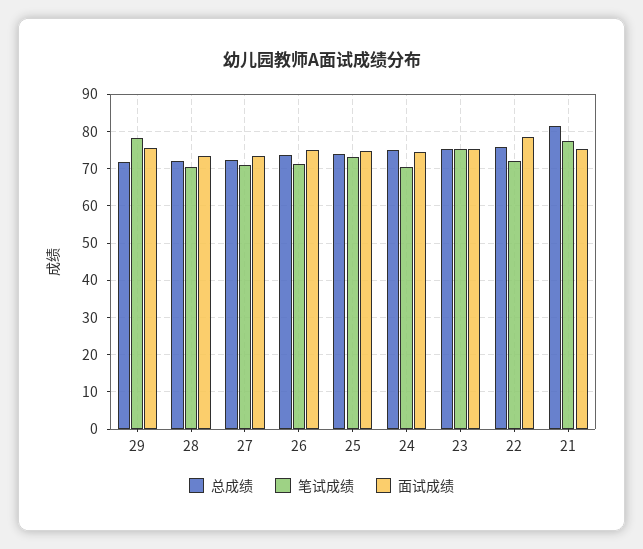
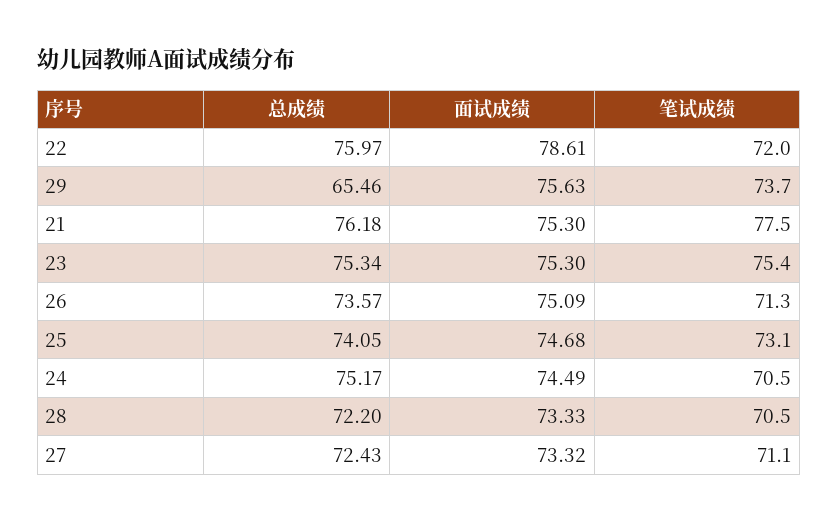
  {
    "总成绩": {
-     "29": 72,
+     "29": 65.46,
      "28": 72.2,
      "27": 72.43,
      "26": 73.57,
      "25": 74.05,
      "24": 75.17,
      "23": 75.34,
      "22": 75.97,
-     "21": 82
+     "21": 76.18
    },
    "笔试成绩": {
-     "29": 78,
+     "29": 73.7,
      "28": 70.5,
      "27": 71.1,
      "26": 71.3,
      "25": 73.1,
      "24": 70.5,
      "23": 75.4,
      "22": 72,
      "21": 77.5
    },
    "面试成绩": {
      "29": 75.63,
      "28": 73.33,
      "27": 73.32,
      "26": 75.09,
      "25": 74.68,
      "24": 74.49,
      "23": 75.3,
      "22": 78.61,
      "21": 75.3
    }
  }

